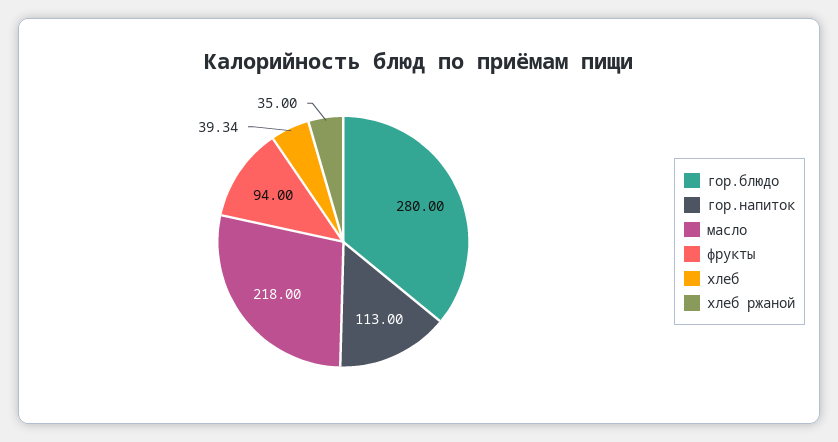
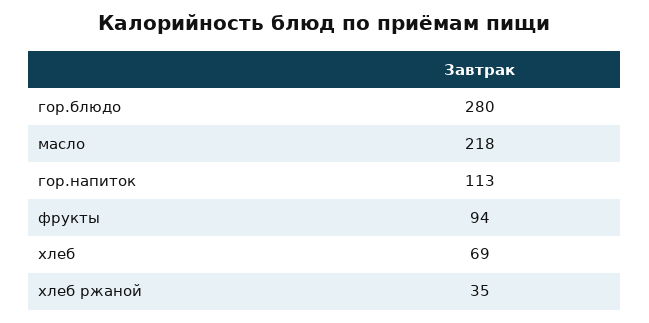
  {
    "гор.блюдо": 280,
    "гор.напиток": 113,
    "масло": 218,
    "фрукты": 94,
-   "хлеб": 39.34,
+   "хлеб": 69,
    "хлеб ржаной": 35
  }

